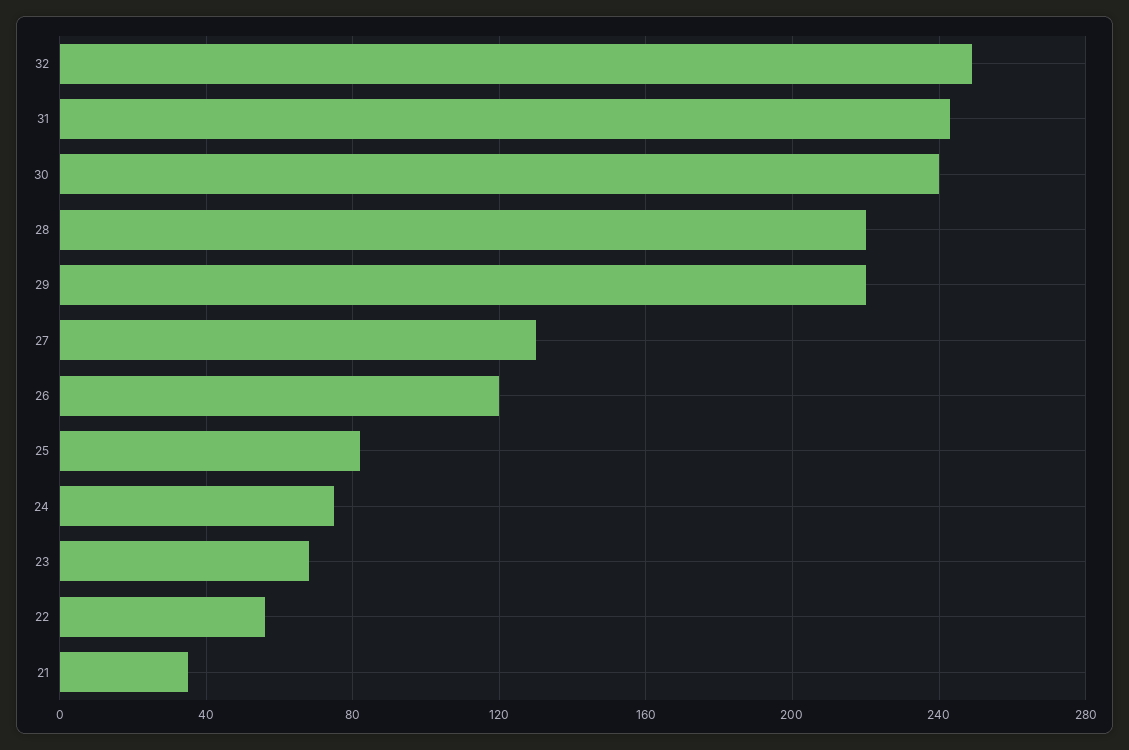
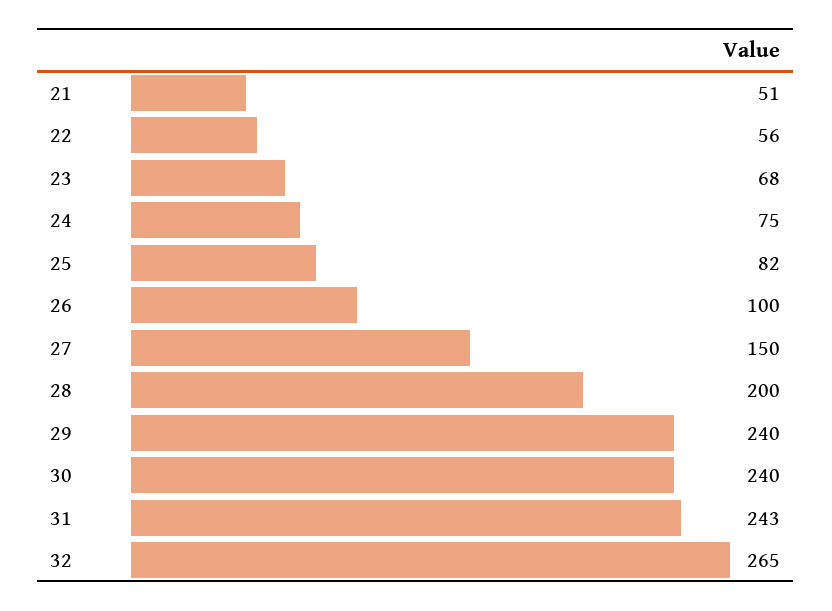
  {
-   "32": 250,
+   "32": 265,
    "31": 243,
    "30": 240,
-   "28": 220,
+   "28": 200,
-   "29": 220,
+   "29": 240,
-   "27": 130,
+   "27": 150,
-   "26": 120,
+   "26": 100,
    "25": 82,
    "24": 75,
    "23": 68,
    "22": 56,
-   "21": 35
+   "21": 51
  }

